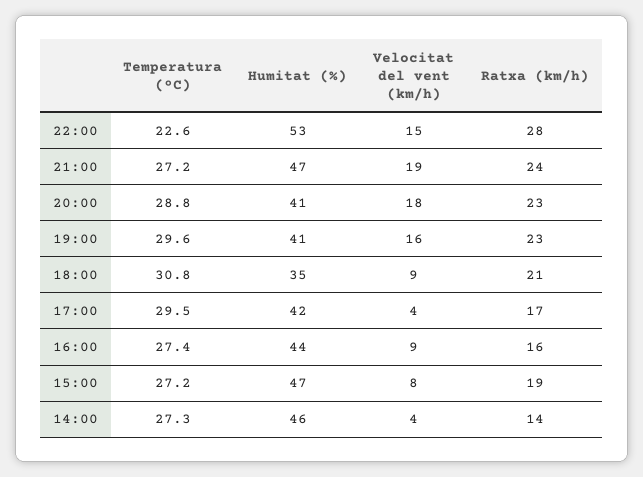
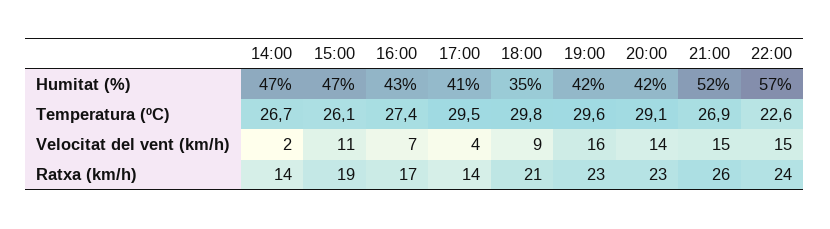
  {
    "Temperatura (ºC)": {
      "22:00": 22.6,
-     "21:00": 27.2,
+     "21:00": 26.9,
-     "20:00": 28.8,
+     "20:00": 29.1,
      "19:00": 29.6,
-     "18:00": 30.8,
+     "18:00": 29.8,
      "17:00": 29.5,
      "16:00": 27.4,
-     "15:00": 27.2,
+     "15:00": 26.1,
-     "14:00": 27.3
+     "14:00": 26.7
    },
    "Humitat (%)": {
-     "22:00": 53,
+     "22:00": 57,
-     "21:00": 47,
+     "21:00": 52,
-     "20:00": 41,
+     "20:00": 42,
-     "19:00": 41,
+     "19:00": 42,
      "18:00": 35,
-     "17:00": 42,
+     "17:00": 41,
-     "16:00": 44,
+     "16:00": 43,
      "15:00": 47,
-     "14:00": 46
+     "14:00": 47
    },
    "Velocitat del vent (km/h)": {
      "22:00": 15,
-     "21:00": 19,
+     "21:00": 15,
-     "20:00": 18,
+     "20:00": 14,
      "19:00": 16,
      "18:00": 9,
      "17:00": 4,
-     "16:00": 9,
+     "16:00": 7,
-     "15:00": 8,
+     "15:00": 11,
-     "14:00": 4
+     "14:00": 2
    },
    "Ratxa (km/h)": {
-     "22:00": 28,
+     "22:00": 24,
-     "21:00": 24,
+     "21:00": 26,
      "20:00": 23,
      "19:00": 23,
      "18:00": 21,
-     "17:00": 17,
+     "17:00": 14,
-     "16:00": 16,
+     "16:00": 17,
      "15:00": 19,
      "14:00": 14
    }
  }

